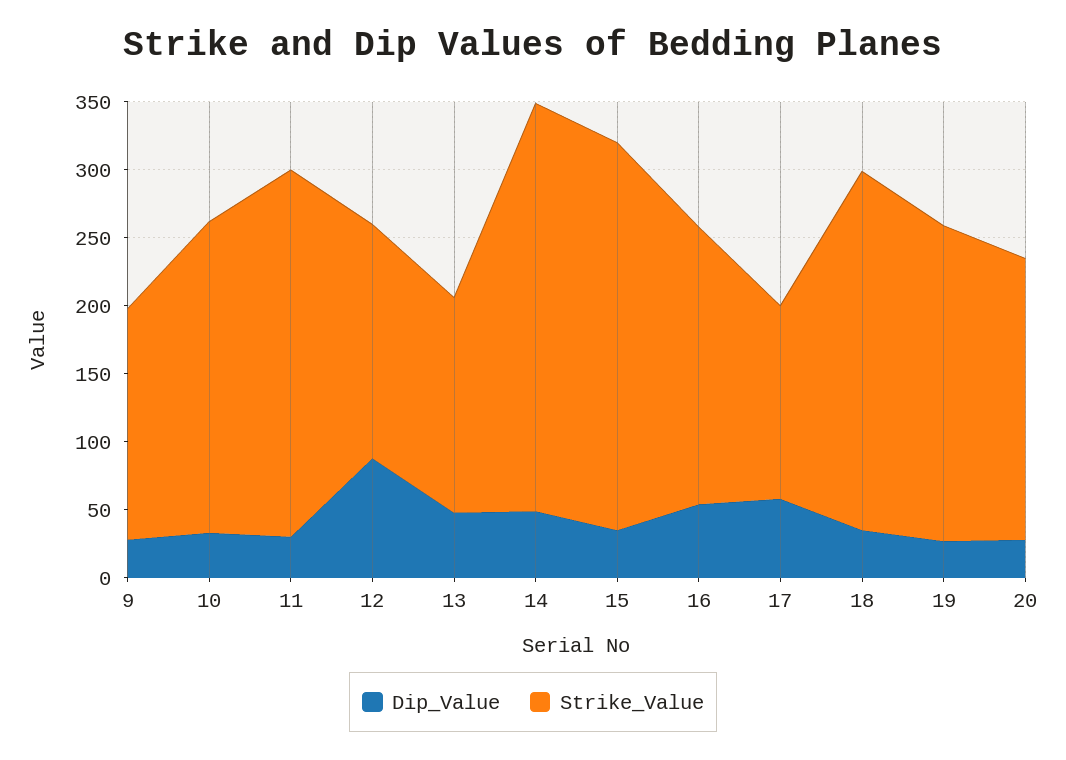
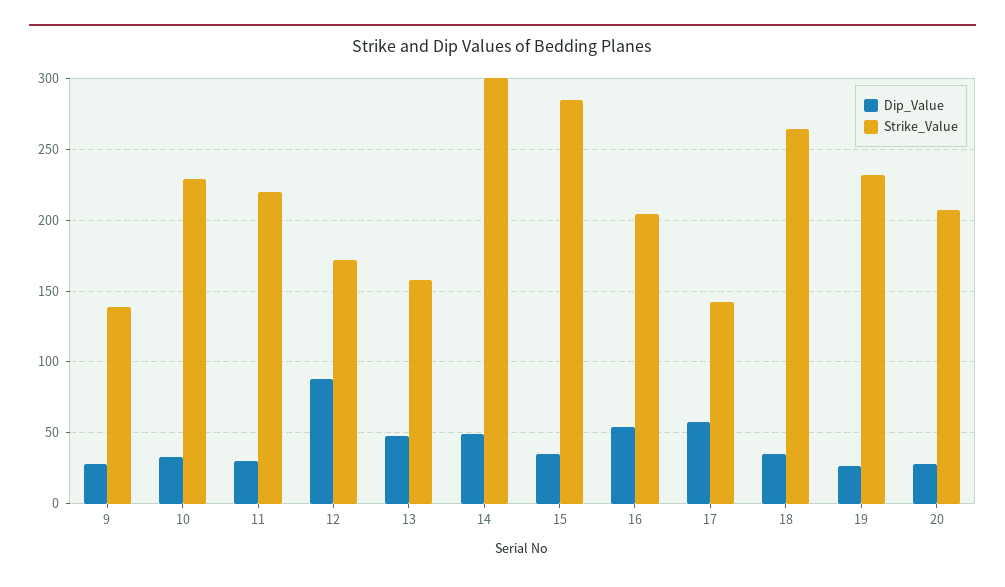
  {
    "Dip_Value": {
      "9": 30,
      "10": 35,
      "11": 30,
      "12": 90,
      "13": 50,
      "14": 50,
      "15": 35,
      "16": 55,
      "17": 60,
      "18": 35,
      "19": 25,
      "20": 30
    },
    "Strike_Value": {
-     "9": 170,
+     "9": 140,
      "10": 230,
-     "11": 270,
+     "11": 220,
      "12": 170,
      "13": 160,
      "14": 300,
      "15": 285,
      "16": 205,
      "17": 140,
      "18": 265,
      "19": 230,
      "20": 205
    }
  }

